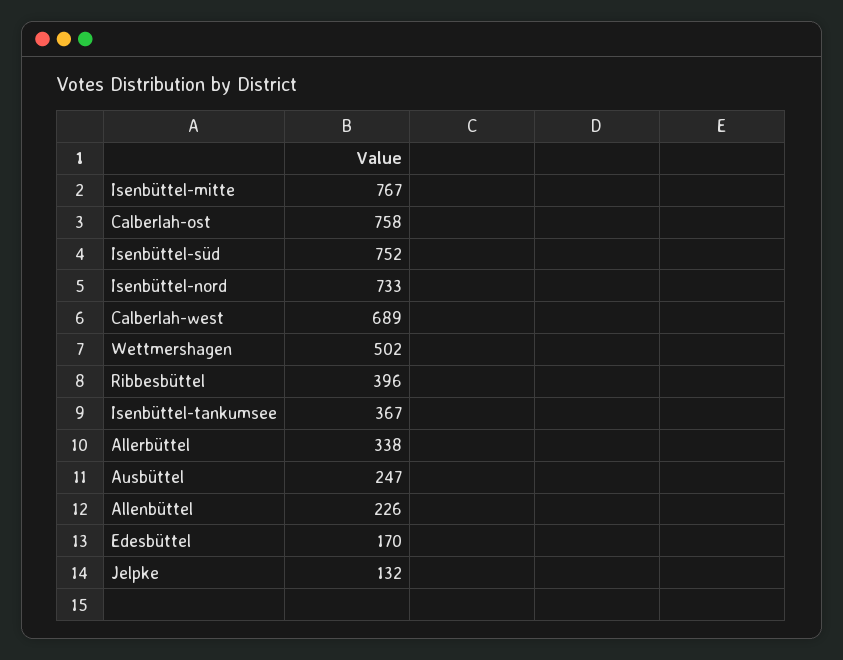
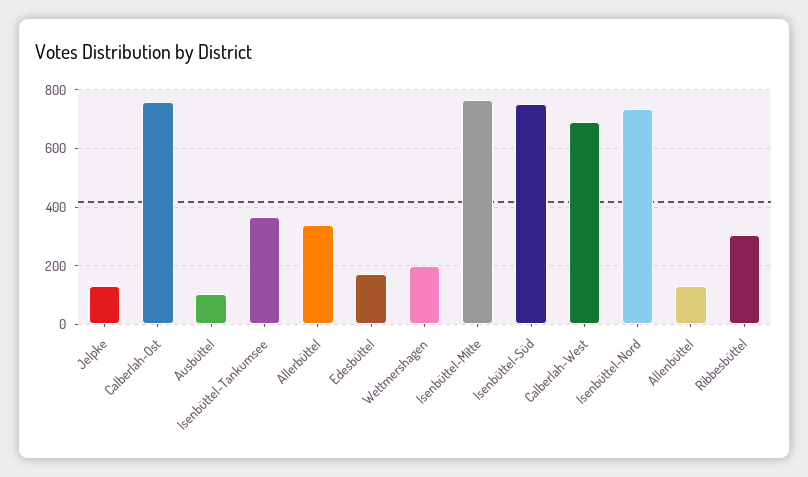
  {
    "Isenbüttel-mitte": 767,
    "Calberlah-ost": 758,
    "Isenbüttel-süd": 752,
    "Isenbüttel-nord": 733,
    "Calberlah-west": 689,
-   "Wettmershagen": 502,
+   "Wettmershagen": 200,
-   "Ribbesbüttel": 396,
+   "Ribbesbüttel": 300,
    "Isenbüttel-tankumsee": 367,
    "Allerbüttel": 338,
-   "Ausbüttel": 247,
+   "Ausbüttel": 100,
-   "Allenbüttel": 226,
+   "Allenbüttel": 125,
    "Edesbüttel": 170,
    "Jelpke": 132
  }

